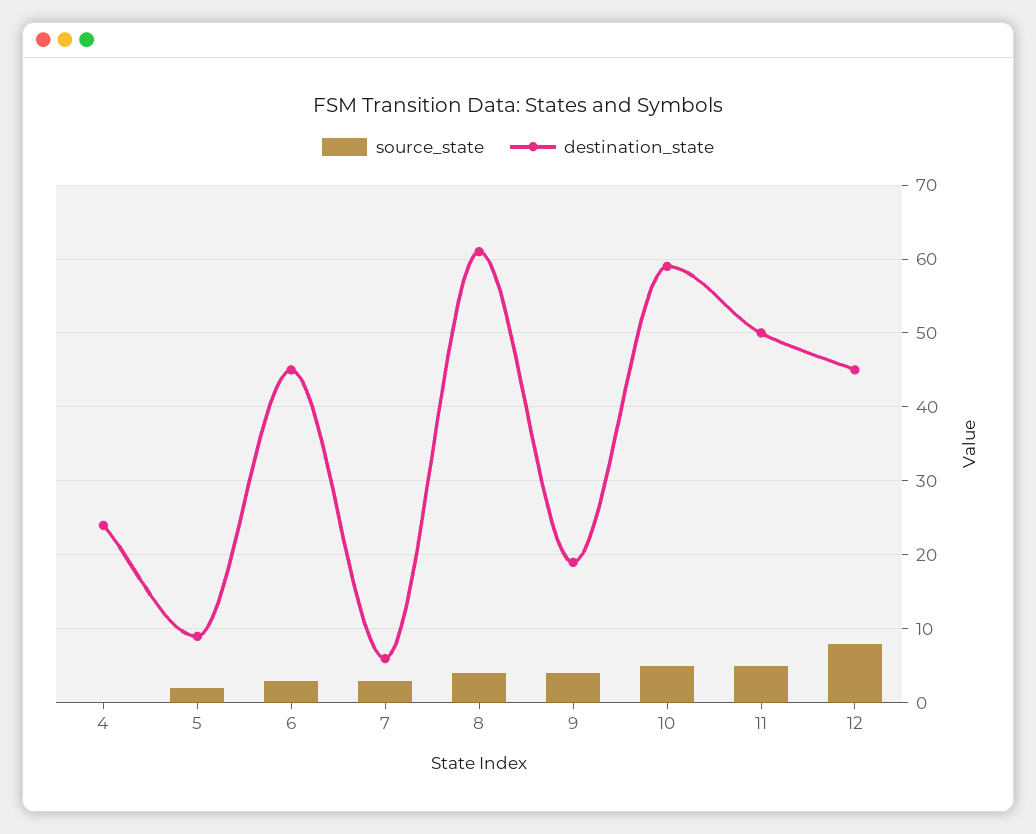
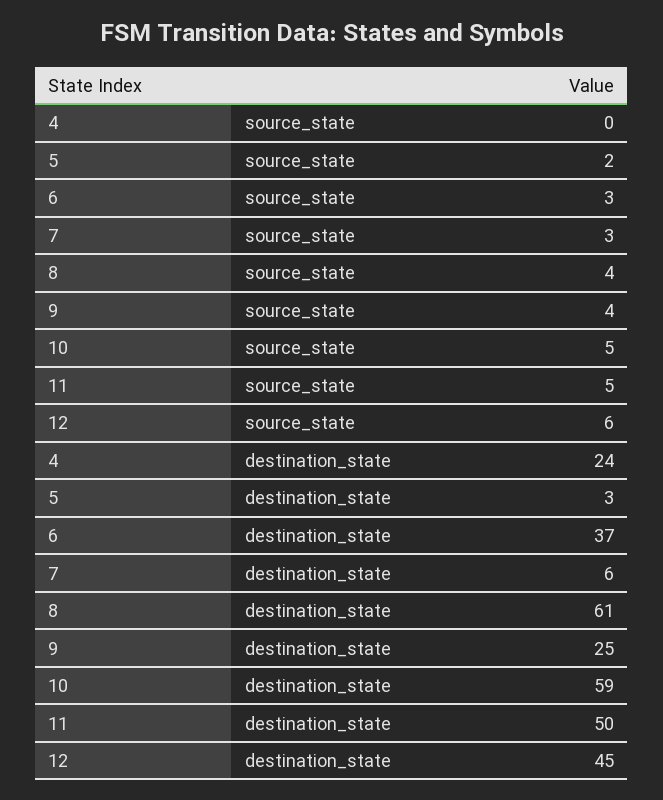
  {
    "source_state": {
      "4": 0,
      "5": 2,
      "6": 3,
      "7": 3,
      "8": 4,
      "9": 4,
      "10": 5,
      "11": 5,
-     "12": 8
+     "12": 6
    },
    "destination_state": {
      "4": 24,
-     "5": 9,
+     "5": 3,
-     "6": 45,
+     "6": 37,
      "7": 6,
      "8": 61,
-     "9": 19,
+     "9": 25,
      "10": 59,
      "11": 50,
      "12": 45
    }
  }

